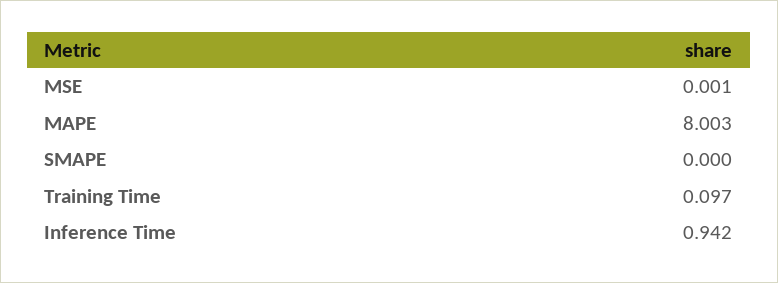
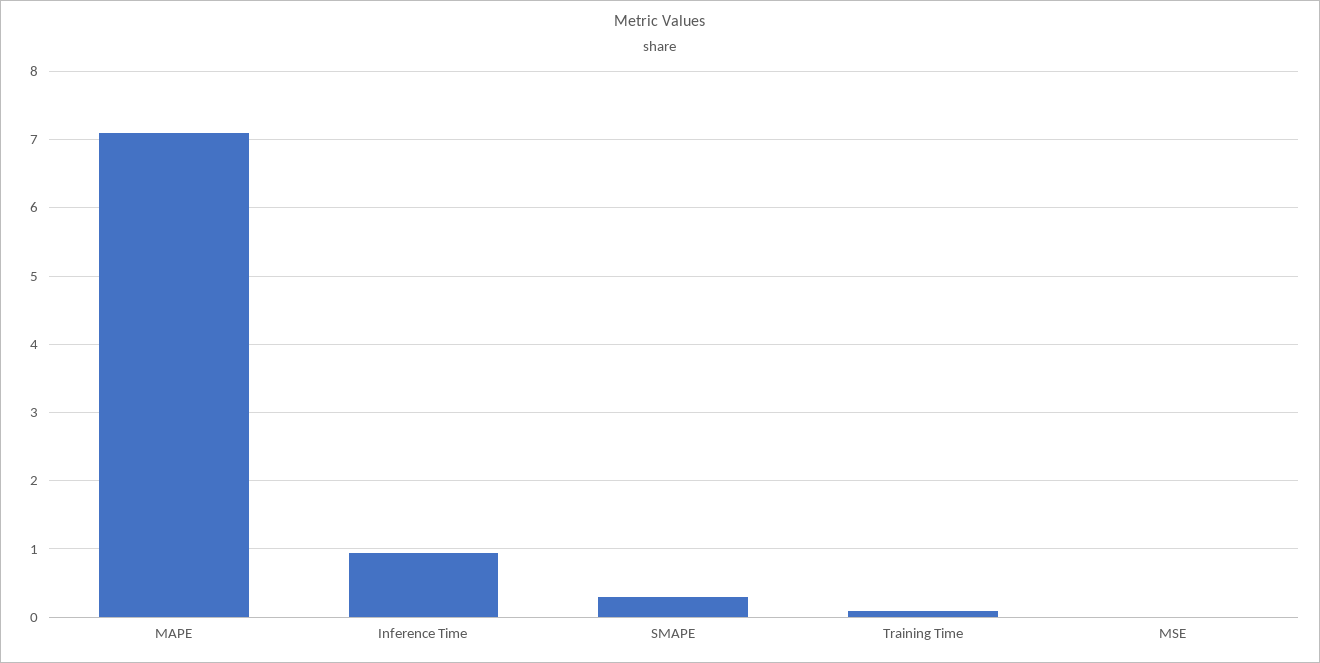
  {
    "MSE": 0.001,
-   "MAPE": 8.003,
+   "MAPE": 7.1,
-   "SMAPE": 0,
+   "SMAPE": 0.3,
    "Training Time": 0.097,
    "Inference Time": 0.942
  }

